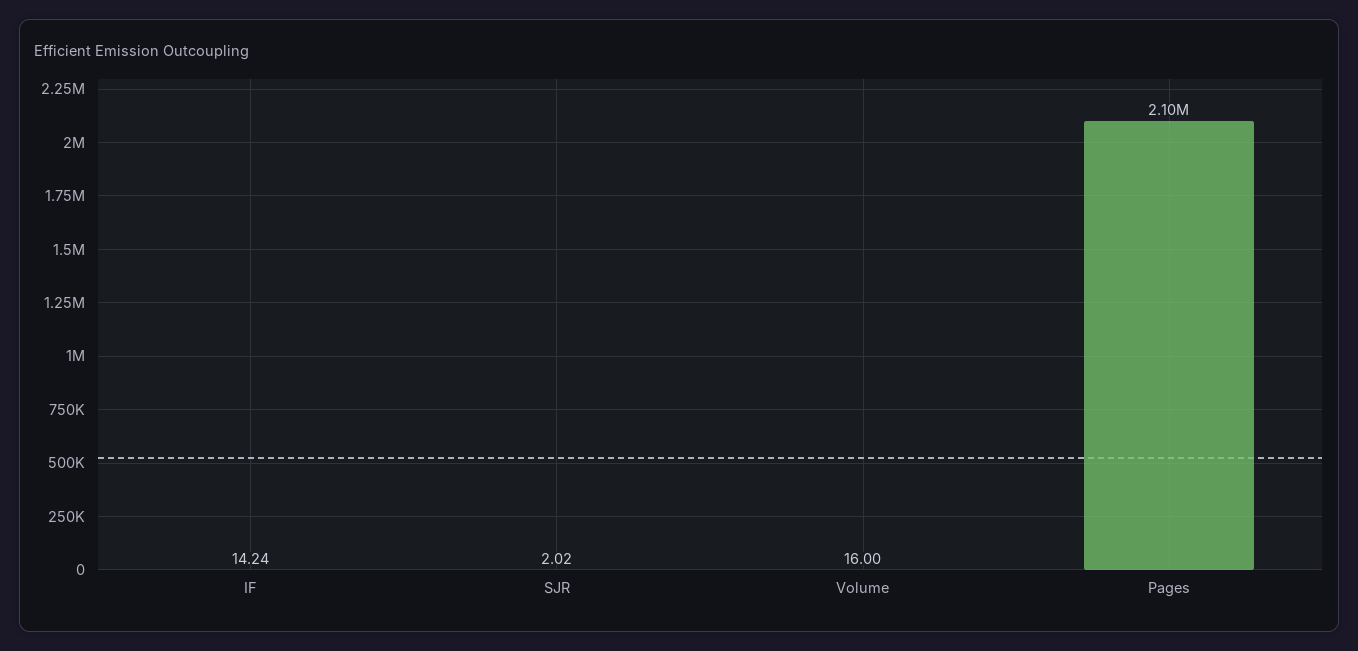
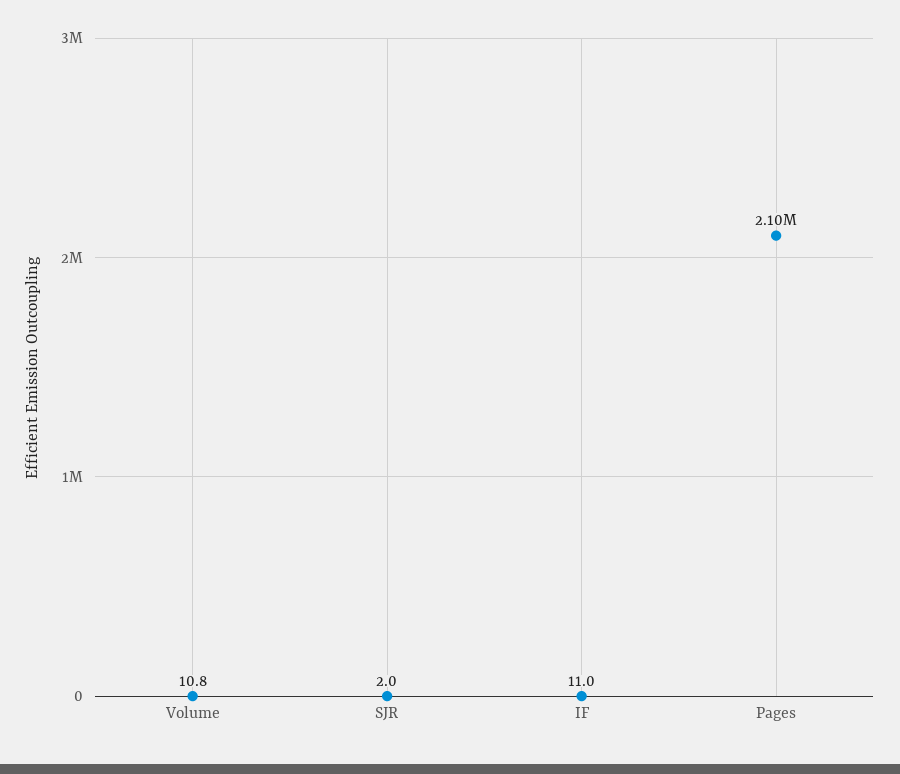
  {
-   "IF": 14.24,
+   "IF": 11,
    "SJR": 2.02,
-   "Volume": 16,
+   "Volume": 10.8,
    "Pages": 2100000
  }

